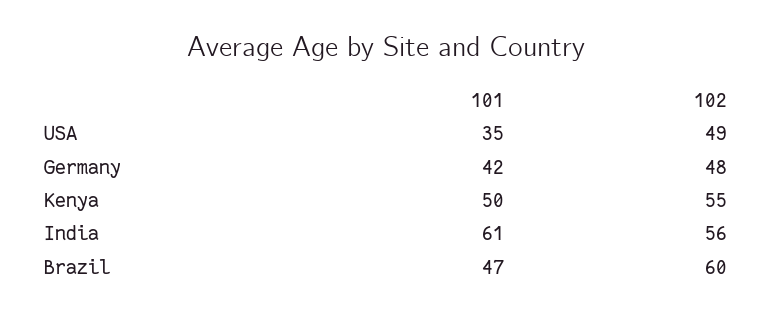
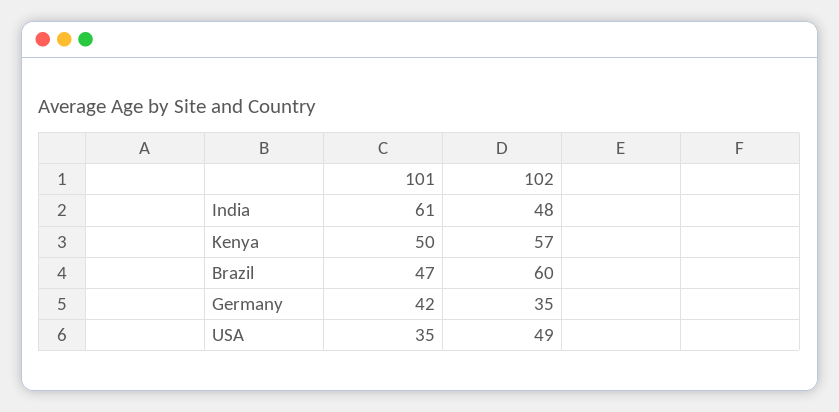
  {
    "101": {
      "USA": 35,
      "Germany": 42,
      "Kenya": 50,
      "India": 61,
      "Brazil": 47
    },
    "102": {
      "USA": 49,
-     "Germany": 48,
+     "Germany": 35,
-     "Kenya": 55,
+     "Kenya": 57,
-     "India": 56,
+     "India": 48,
      "Brazil": 60
    }
  }

